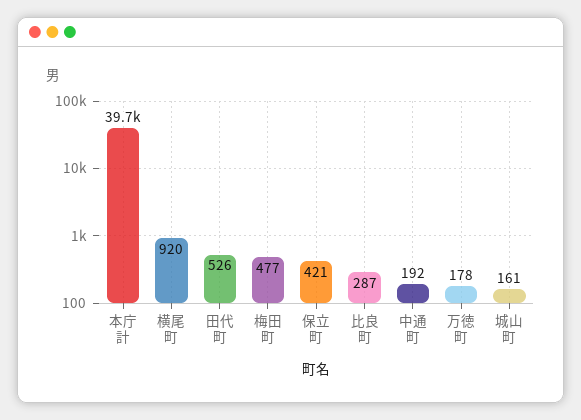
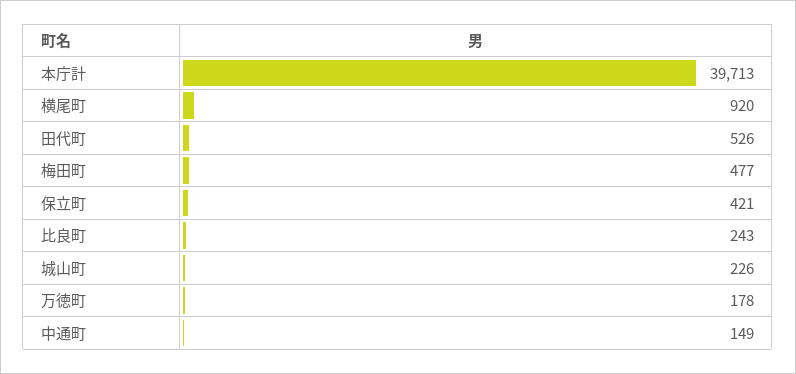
  {
    "本庁計": 39713,
    "横尾町": 920,
    "田代町": 526,
    "梅田町": 477,
    "保立町": 421,
-   "比良町": 287,
+   "比良町": 243,
-   "中通町": 192,
+   "中通町": 149,
    "万徳町": 178,
-   "城山町": 161
+   "城山町": 226
  }

